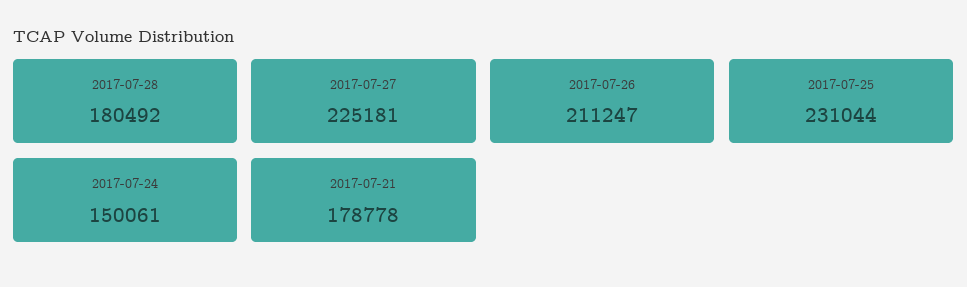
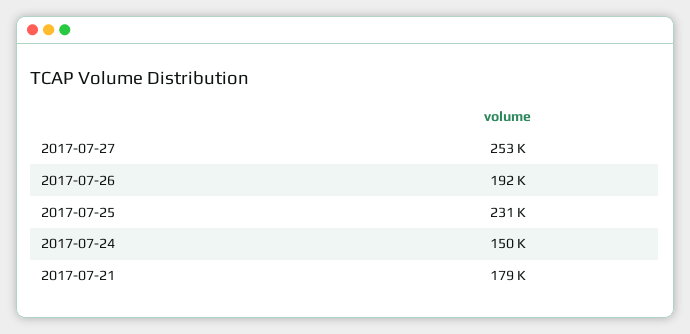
  {
-   "2017-07-28": 180492,
-   "2017-07-27": 225181,
+   "2017-07-27": 253000,
-   "2017-07-26": 211247,
+   "2017-07-26": 192000,
    "2017-07-25": 231044,
    "2017-07-24": 150061,
    "2017-07-21": 178778
  }

